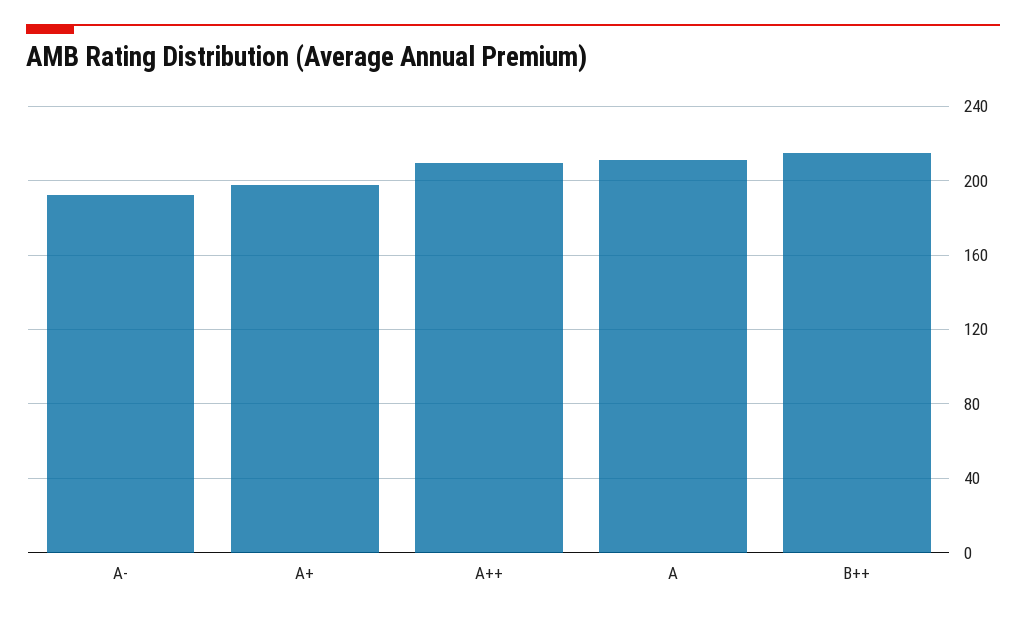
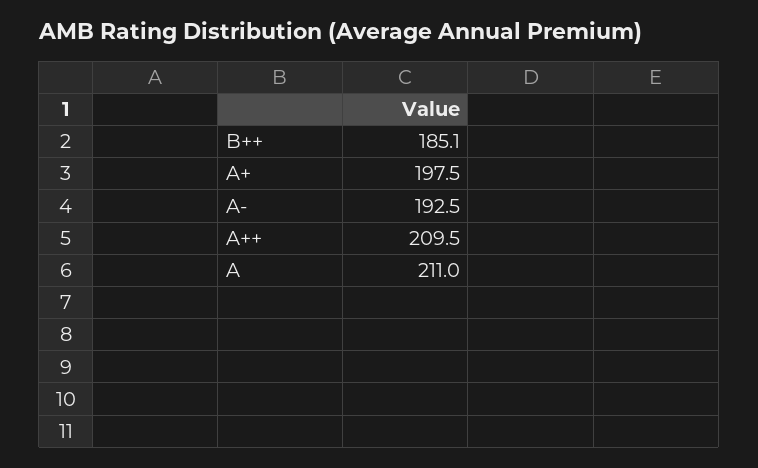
  {
    "A-": 192.5,
    "A+": 197.5,
    "A++": 209.5,
    "A": 211,
-   "B++": 215
+   "B++": 185.1
  }

